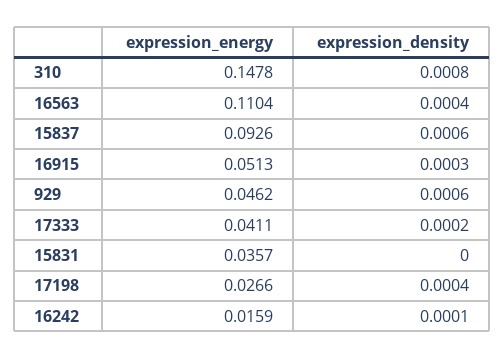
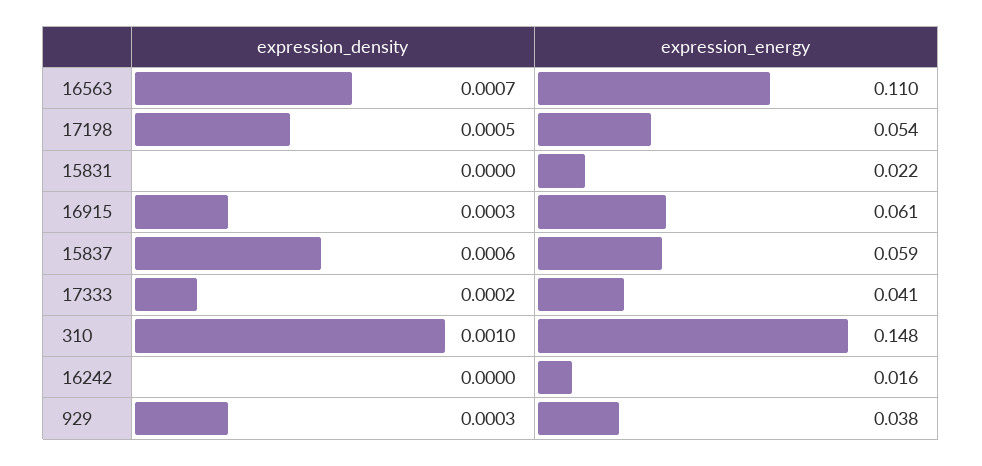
  {
    "expression_energy": {
      "310": 0.1478,
      "16563": 0.1104,
-     "15837": 0.0926,
+     "15837": 0.059,
-     "16915": 0.0513,
+     "16915": 0.061,
-     "929": 0.0462,
+     "929": 0.038,
      "17333": 0.0411,
-     "15831": 0.0357,
+     "15831": 0.022,
-     "17198": 0.0266,
+     "17198": 0.054,
      "16242": 0.0159
    },
    "expression_density": {
-     "310": 0.0008,
+     "310": 0.001,
-     "16563": 0.0004,
+     "16563": 0.0007,
      "15837": 0.0006,
      "16915": 0.0003,
-     "929": 0.0006,
+     "929": 0.0003,
      "17333": 0.0002,
      "15831": 0,
-     "17198": 0.0004,
+     "17198": 0.0005,
-     "16242": 0.0001
+     "16242": 0
    }
  }

